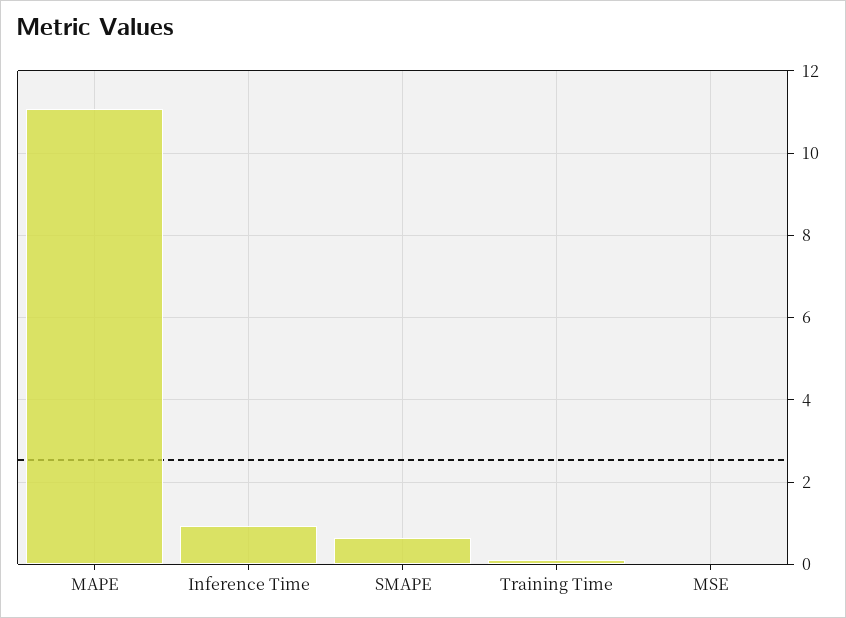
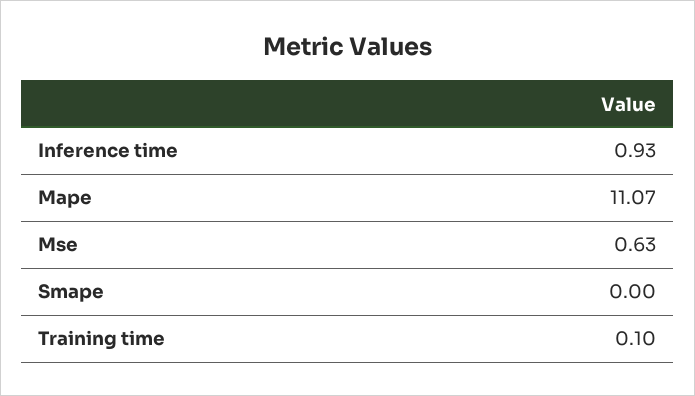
  {
    "MAPE": 11.07,
    "Inference Time": 0.93,
-   "SMAPE": 0.6,
+   "SMAPE": 0,
    "Training Time": 0.1,
-   "MSE": 0
+   "MSE": 0.63
  }

